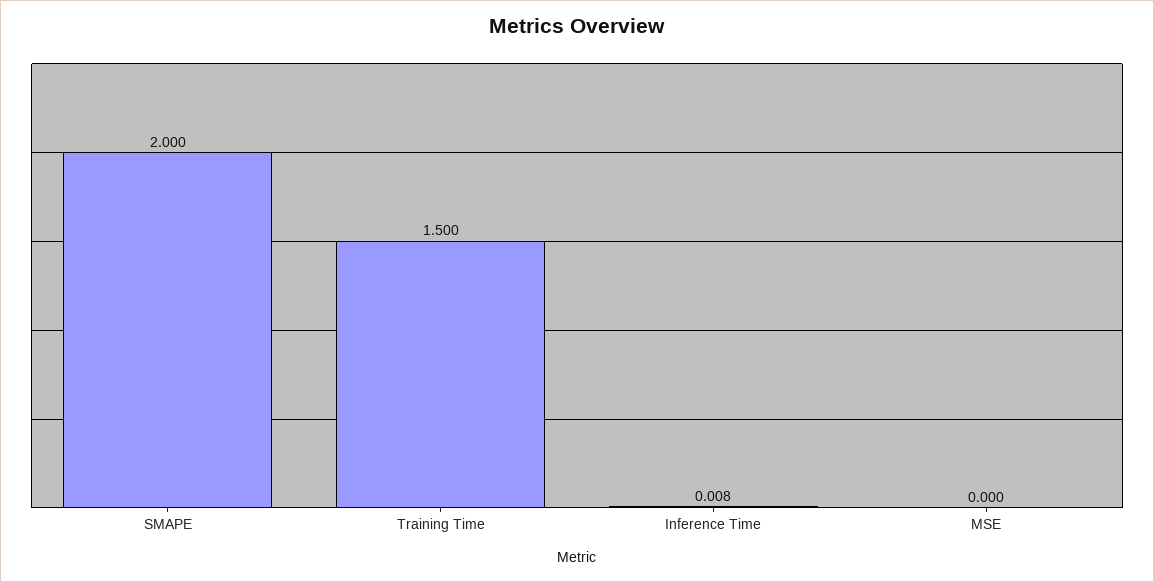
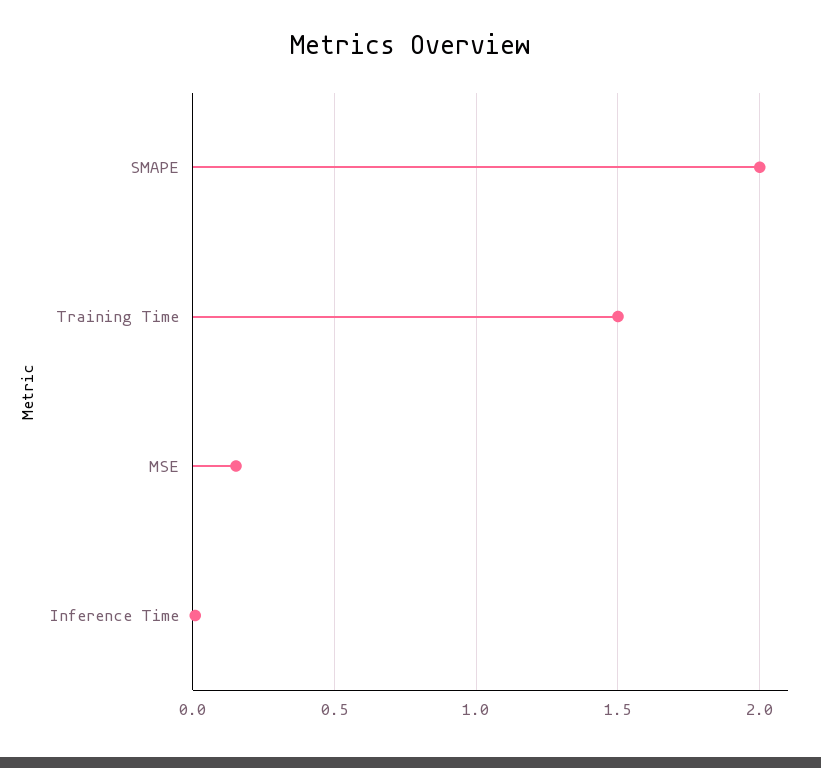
  {
    "SMAPE": 2,
    "Training Time": 1.5,
    "Inference Time": 0.008,
-   "MSE": 0
+   "MSE": 0.15
  }

